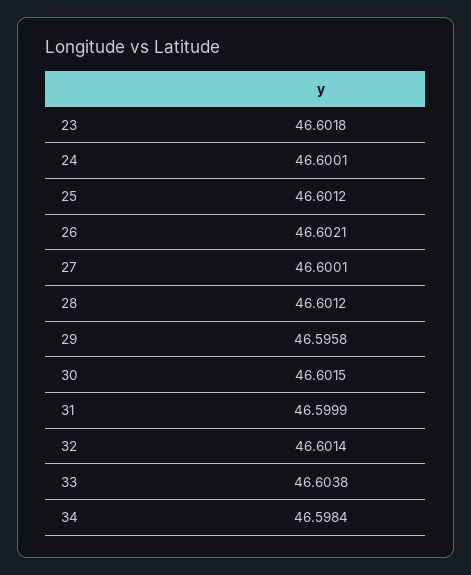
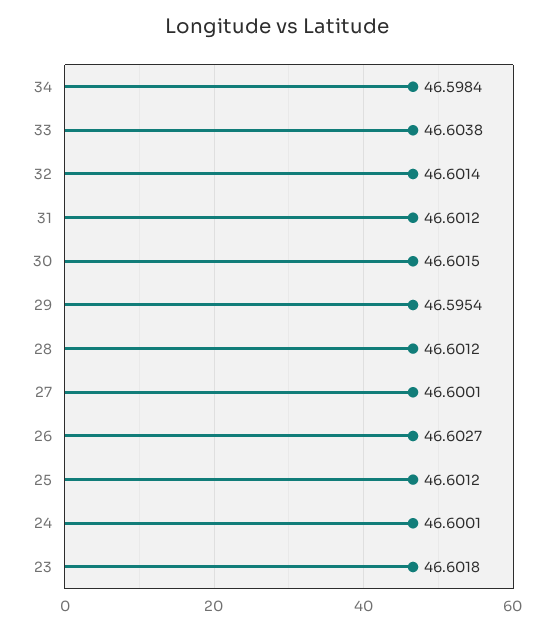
  {
    "23": 46.6018,
    "24": 46.6001,
    "25": 46.6012,
-   "26": 46.6021,
+   "26": 46.6027,
    "27": 46.6001,
    "28": 46.6012,
-   "29": 46.5958,
+   "29": 46.5954,
    "30": 46.6015,
-   "31": 46.5999,
+   "31": 46.6012,
    "32": 46.6014,
    "33": 46.6038,
    "34": 46.5984
  }

